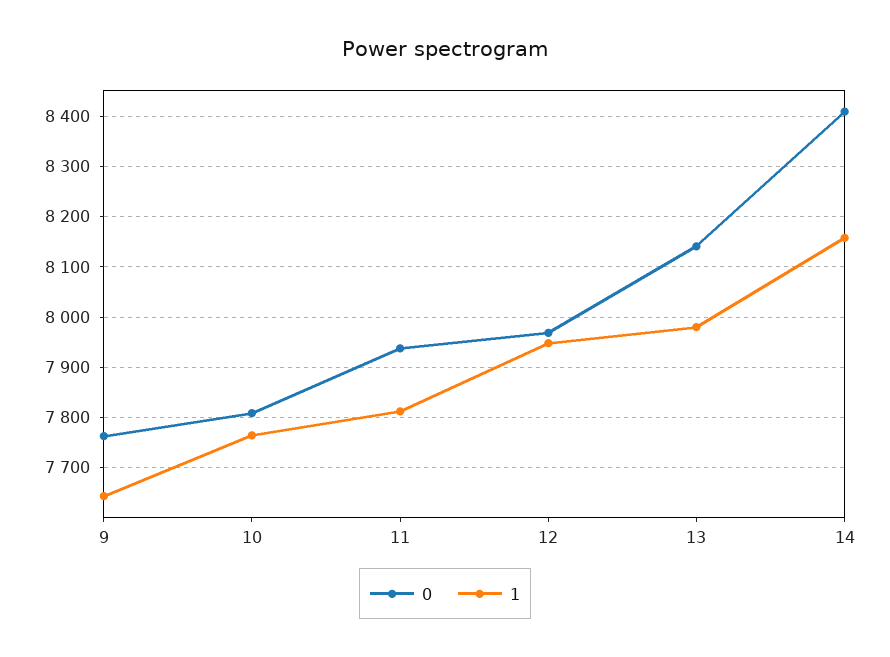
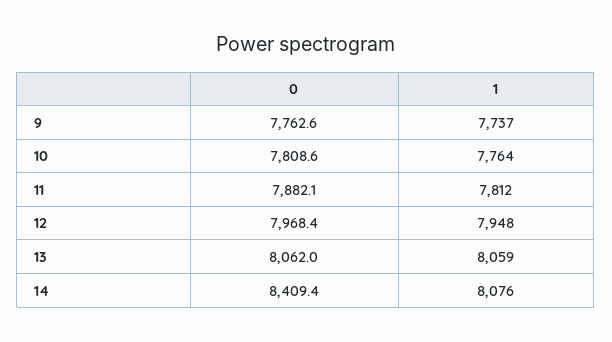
  {
    "0": {
      "9": 7762.6,
      "10": 7808.6,
-     "11": 7940,
+     "11": 7882.1,
      "12": 7968.4,
-     "13": 8140,
+     "13": 8062,
      "14": 8409.4
    },
    "1": {
-     "9": 7640,
+     "9": 7737,
      "10": 7764,
      "11": 7812,
      "12": 7948,
-     "13": 7980,
+     "13": 8059,
-     "14": 8160
+     "14": 8076
    }
  }

